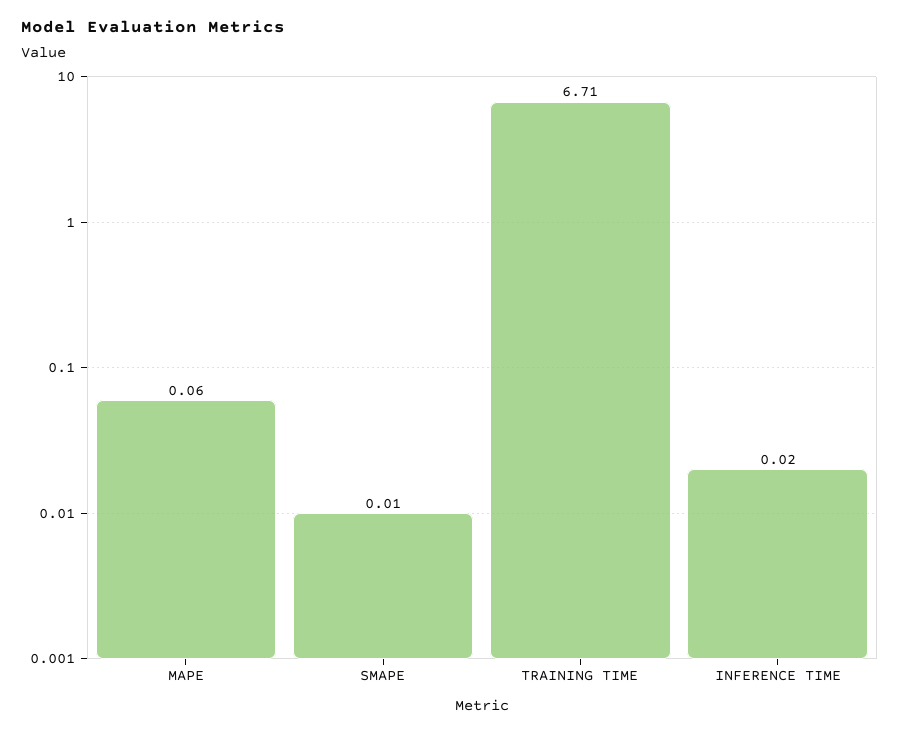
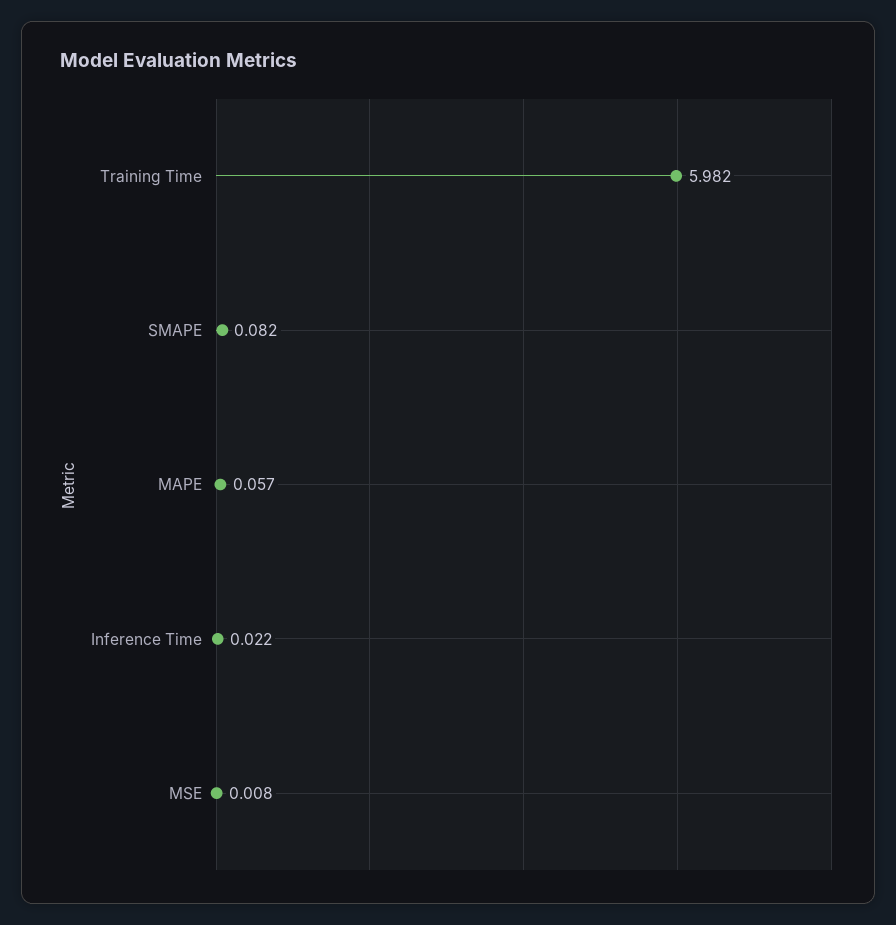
  {
    "MAPE": 0.057,
-   "SMAPE": 0.01,
+   "SMAPE": 0.082,
-   "TRAINING TIME": 6.71,
+   "TRAINING TIME": 5.982,
-   "INFERENCE TIME": 0.022
+   "INFERENCE TIME": 0.022,
+   "MSE": 0.008
  }

